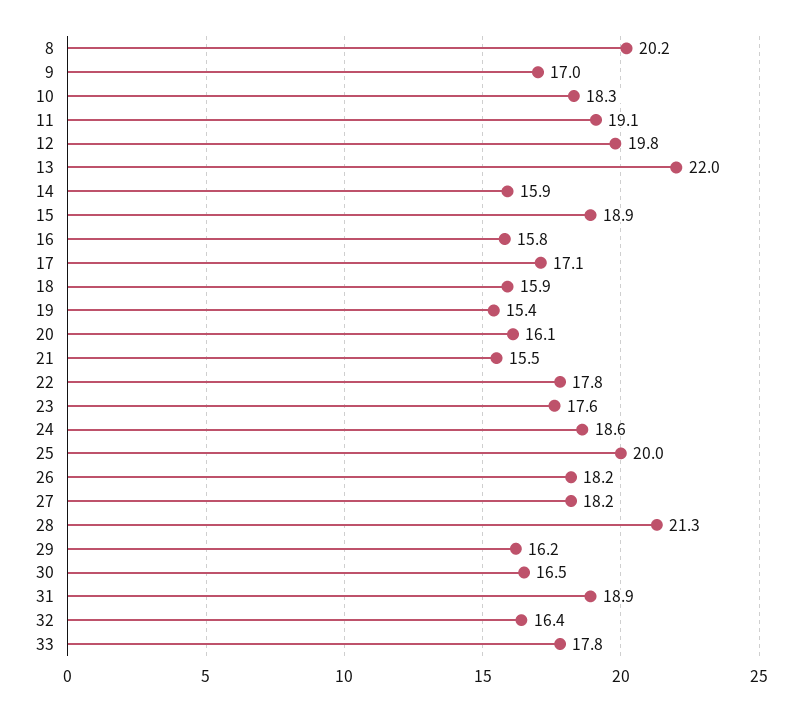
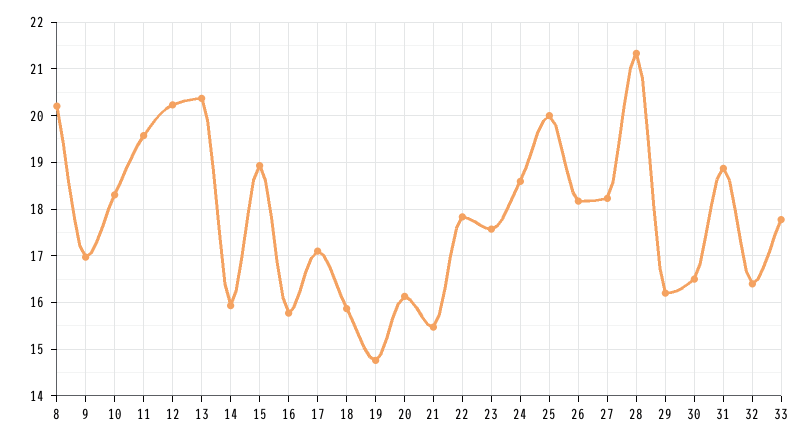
  {
    "8": 20.2,
    "9": 17,
    "10": 18.3,
-   "11": 19.1,
+   "11": 19.6,
-   "12": 19.8,
+   "12": 20.2,
-   "13": 22,
+   "13": 20.4,
    "14": 15.9,
    "15": 18.9,
    "16": 15.8,
    "17": 17.1,
    "18": 15.9,
-   "19": 15.4,
+   "19": 14.8,
    "20": 16.1,
    "21": 15.5,
    "22": 17.8,
    "23": 17.6,
    "24": 18.6,
    "25": 20,
    "26": 18.2,
    "27": 18.2,
    "28": 21.3,
    "29": 16.2,
    "30": 16.5,
    "31": 18.9,
    "32": 16.4,
    "33": 17.8
  }

